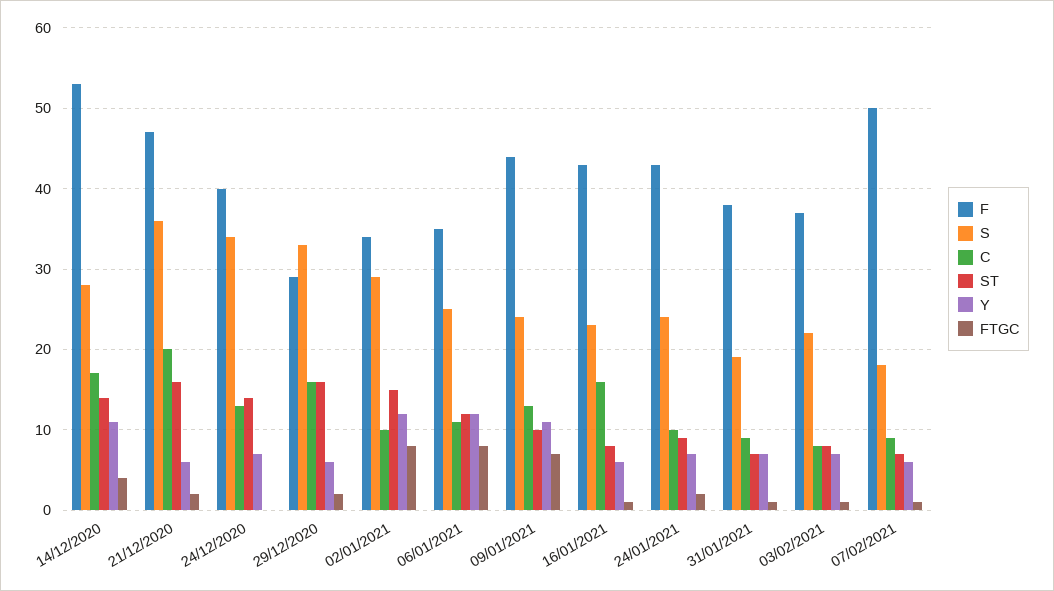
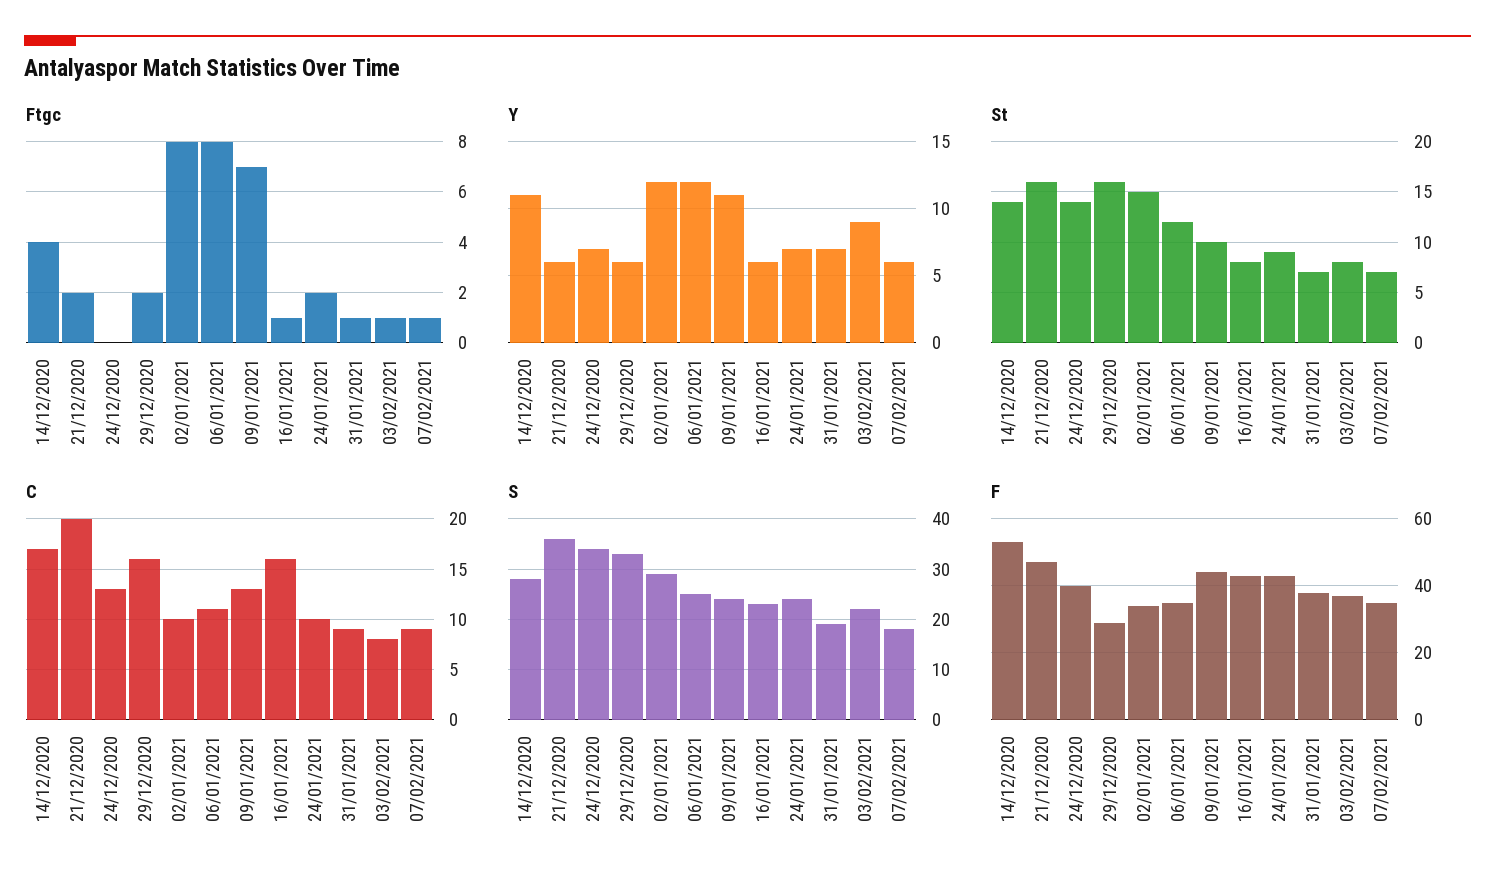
  {
    "F": {
      "14/12/2020": 53,
      "21/12/2020": 47,
      "24/12/2020": 40,
      "29/12/2020": 29,
      "02/01/2021": 34,
      "06/01/2021": 35,
      "09/01/2021": 44,
      "16/01/2021": 43,
      "24/01/2021": 43,
      "31/01/2021": 38,
      "03/02/2021": 37,
-     "07/02/2021": 50
+     "07/02/2021": 35
    },
    "S": {
      "14/12/2020": 28,
      "21/12/2020": 36,
      "24/12/2020": 34,
      "29/12/2020": 33,
      "02/01/2021": 29,
      "06/01/2021": 25,
      "09/01/2021": 24,
      "16/01/2021": 23,
      "24/01/2021": 24,
      "31/01/2021": 19,
      "03/02/2021": 22,
      "07/02/2021": 18
    },
    "C": {
      "14/12/2020": 17,
      "21/12/2020": 20,
      "24/12/2020": 13,
      "29/12/2020": 16,
      "02/01/2021": 10,
      "06/01/2021": 11,
      "09/01/2021": 13,
      "16/01/2021": 16,
      "24/01/2021": 10,
      "31/01/2021": 9,
      "03/02/2021": 8,
      "07/02/2021": 9
    },
    "ST": {
      "14/12/2020": 14,
      "21/12/2020": 16,
      "24/12/2020": 14,
      "29/12/2020": 16,
      "02/01/2021": 15,
      "06/01/2021": 12,
      "09/01/2021": 10,
      "16/01/2021": 8,
      "24/01/2021": 9,
      "31/01/2021": 7,
      "03/02/2021": 8,
      "07/02/2021": 7
    },
    "Y": {
      "14/12/2020": 11,
      "21/12/2020": 6,
      "24/12/2020": 7,
      "29/12/2020": 6,
      "02/01/2021": 12,
      "06/01/2021": 12,
      "09/01/2021": 11,
      "16/01/2021": 6,
      "24/01/2021": 7,
      "31/01/2021": 7,
-     "03/02/2021": 7,
+     "03/02/2021": 9,
      "07/02/2021": 6
    },
    "FTGC": {
      "14/12/2020": 4,
      "21/12/2020": 2,
      "24/12/2020": 0,
      "29/12/2020": 2,
      "02/01/2021": 8,
      "06/01/2021": 8,
      "09/01/2021": 7,
      "16/01/2021": 1,
      "24/01/2021": 2,
      "31/01/2021": 1,
      "03/02/2021": 1,
      "07/02/2021": 1
    }
  }

